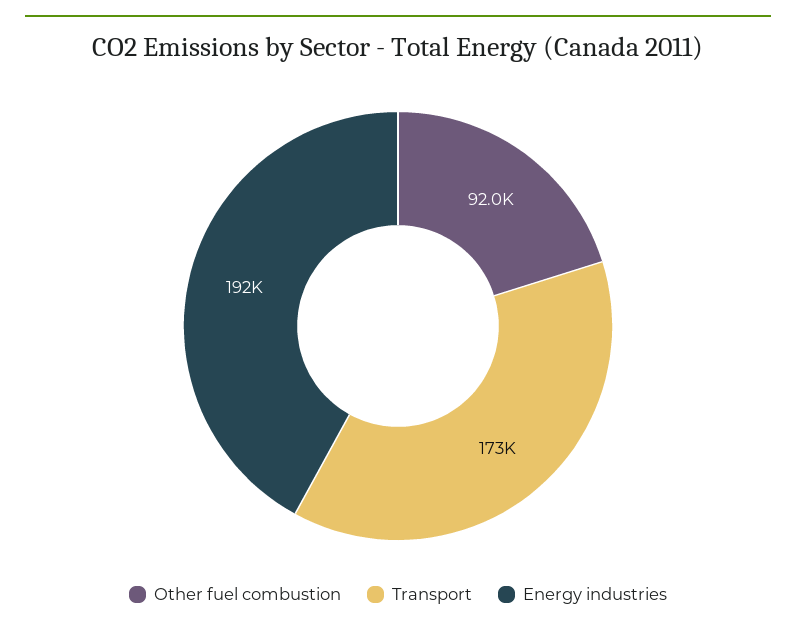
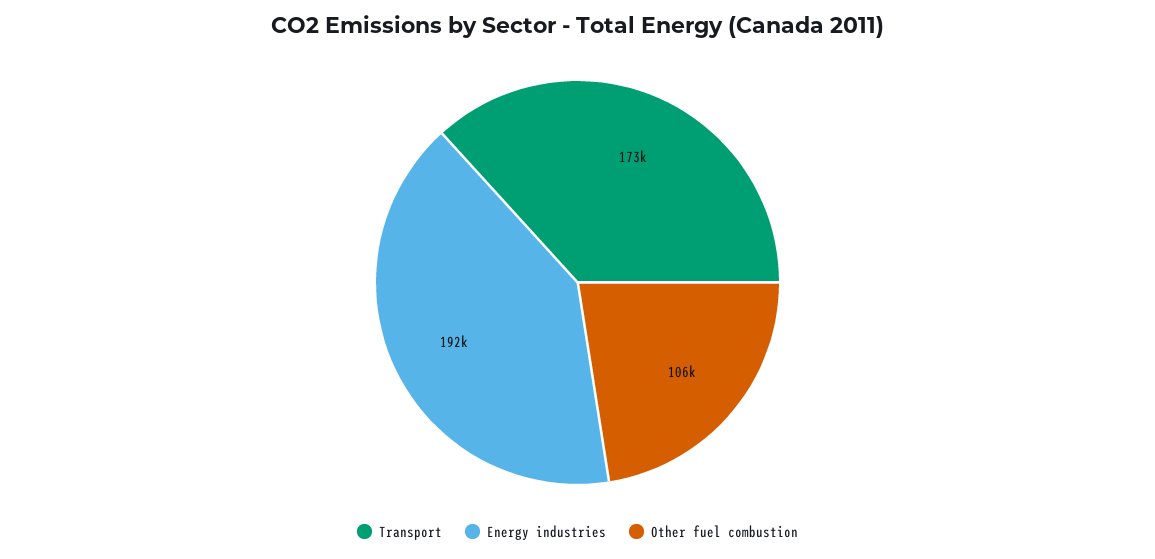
  {
-   "Other fuel combustion": 92000,
+   "Other fuel combustion": 106000,
    "Transport": 173000,
    "Energy industries": 192000
  }

